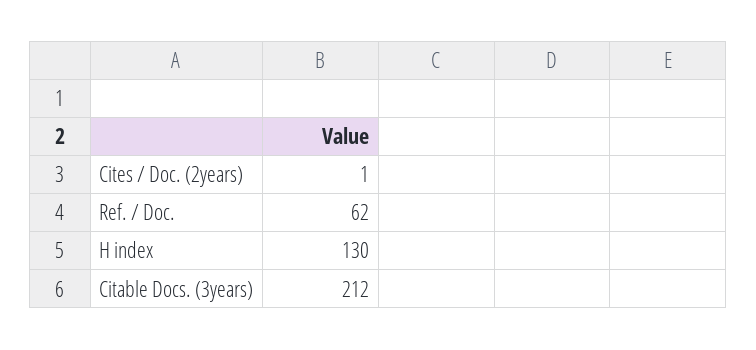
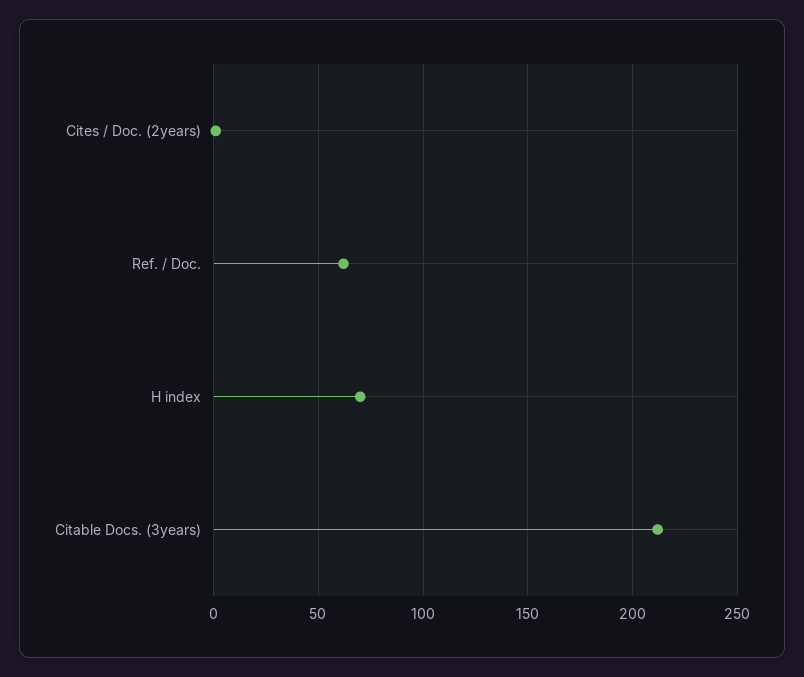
  {
    "Cites / Doc. (2years)": 1,
    "Ref. / Doc.": 62,
-   "H index": 130,
+   "H index": 70,
    "Citable Docs. (3years)": 212
  }

